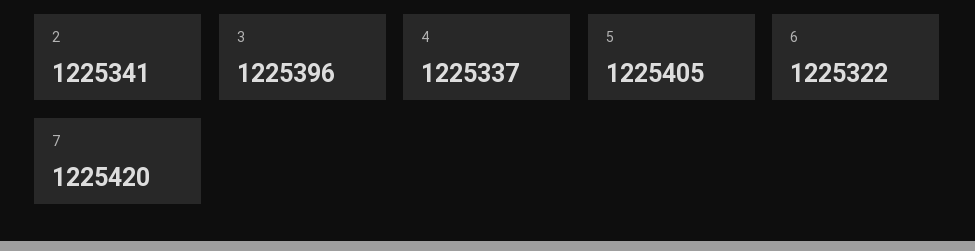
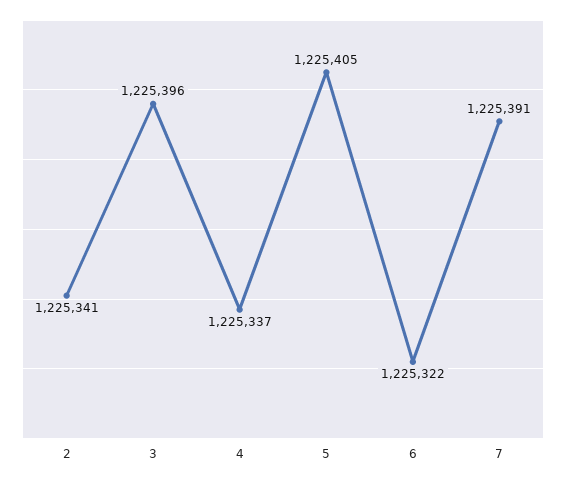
  {
    "2": 1225341,
    "3": 1225396,
    "4": 1225337,
    "5": 1225405,
    "6": 1225322,
-   "7": 1225420
+   "7": 1225391
  }

